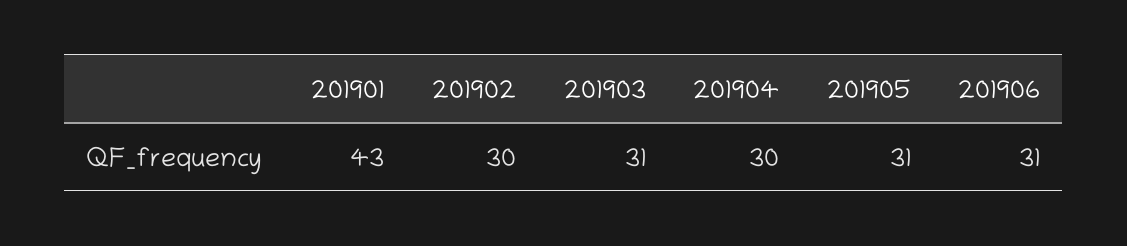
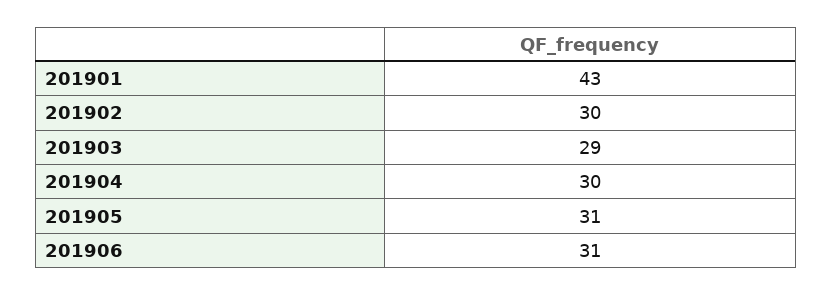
  {
    "201901": 43,
    "201902": 30,
-   "201903": 31,
+   "201903": 29,
    "201904": 30,
    "201905": 31,
    "201906": 31
  }

